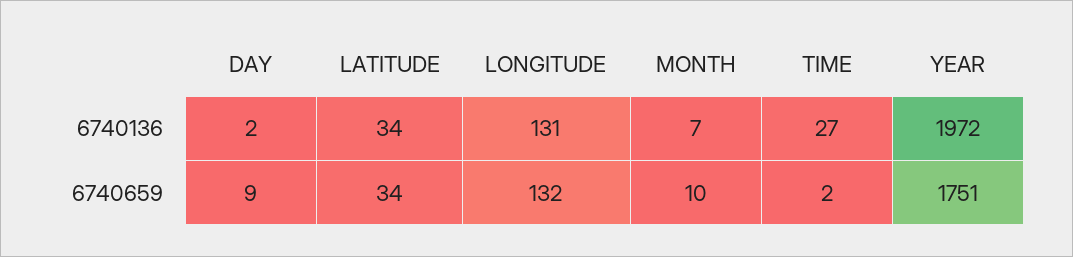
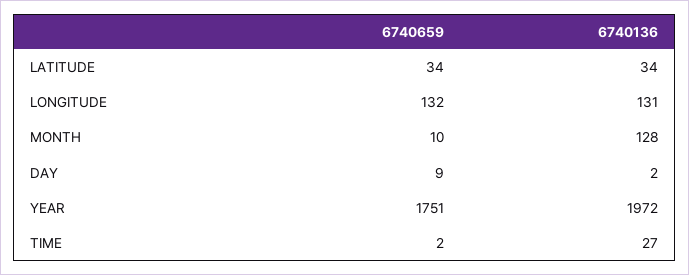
  {
    "DAY": {
      "6740136": 2,
      "6740659": 9
    },
    "LATITUDE": {
      "6740136": 34,
      "6740659": 34
    },
    "LONGITUDE": {
      "6740136": 131,
      "6740659": 132
    },
    "MONTH": {
-     "6740136": 7,
+     "6740136": 128,
      "6740659": 10
    },
    "TIME": {
      "6740136": 27,
      "6740659": 2
    },
    "YEAR": {
      "6740136": 1972,
      "6740659": 1751
    }
  }

